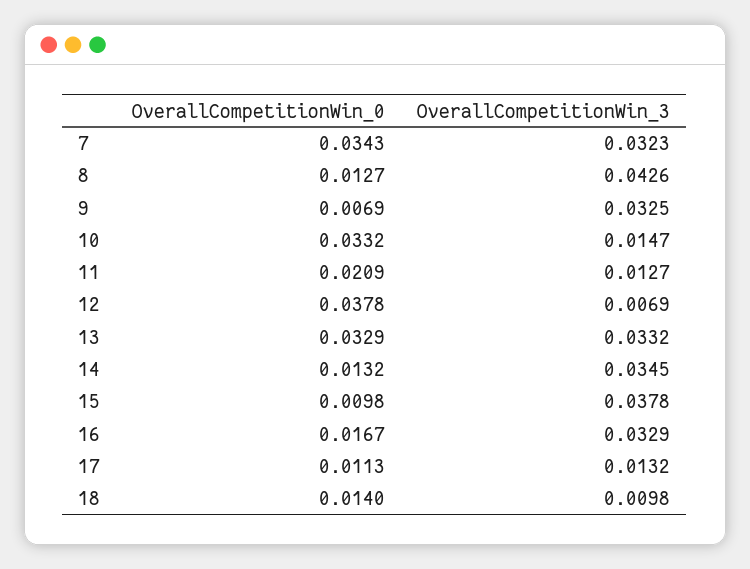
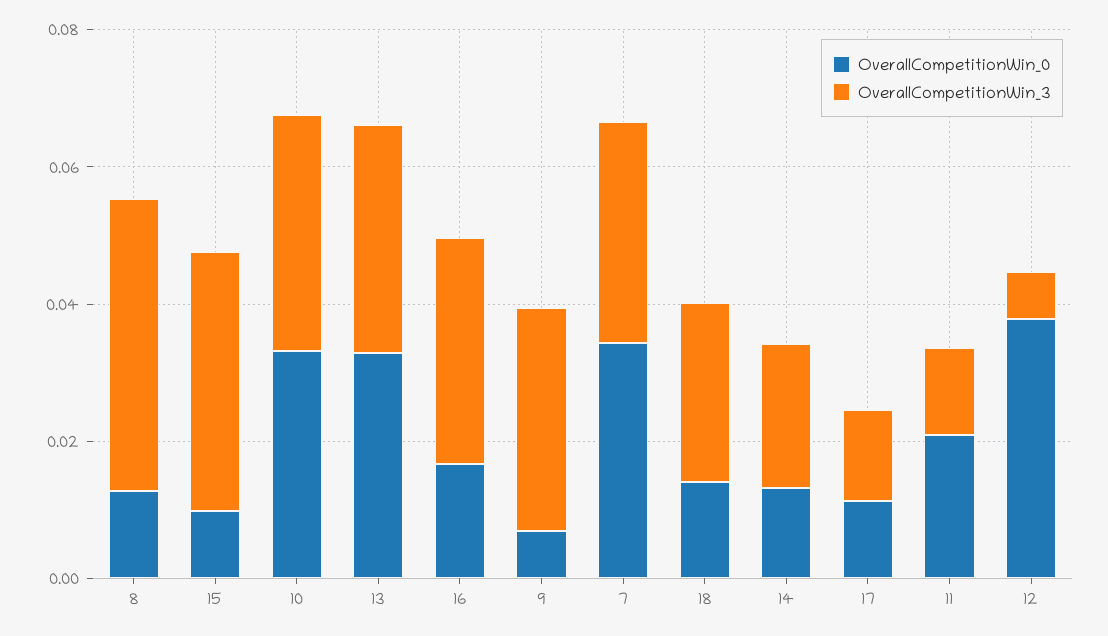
  {
    "OverallCompetitionWin_0": {
      "7": 0.0343,
      "8": 0.0127,
      "9": 0.0069,
      "10": 0.0332,
      "11": 0.0209,
      "12": 0.0378,
      "13": 0.0329,
      "14": 0.0132,
      "15": 0.0098,
      "16": 0.0167,
      "17": 0.0113,
      "18": 0.014
    },
    "OverallCompetitionWin_3": {
      "7": 0.0323,
      "8": 0.0426,
      "9": 0.0325,
-     "10": 0.0147,
+     "10": 0.035,
      "11": 0.0127,
      "12": 0.0069,
      "13": 0.0332,
-     "14": 0.0345,
+     "14": 0.02,
      "15": 0.0378,
      "16": 0.0329,
      "17": 0.0132,
-     "18": 0.0098
+     "18": 0.025
    }
  }

